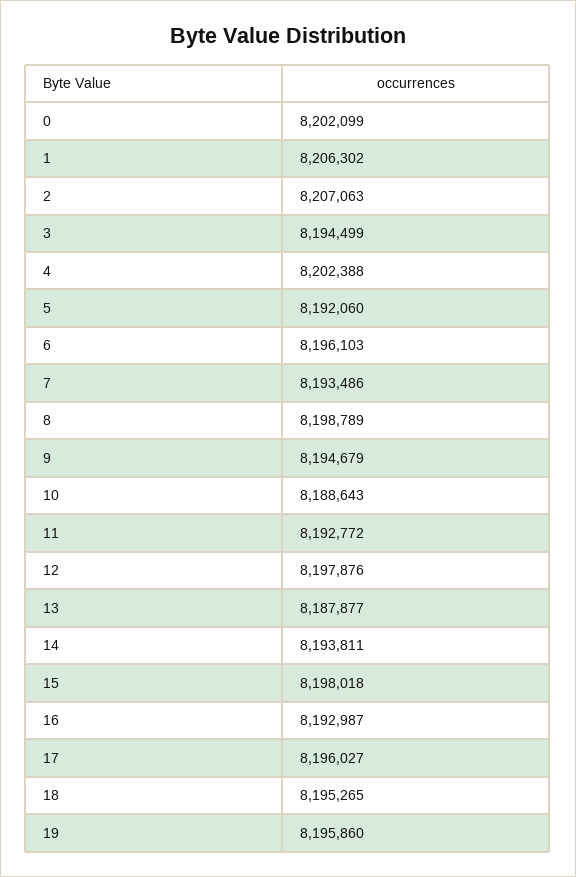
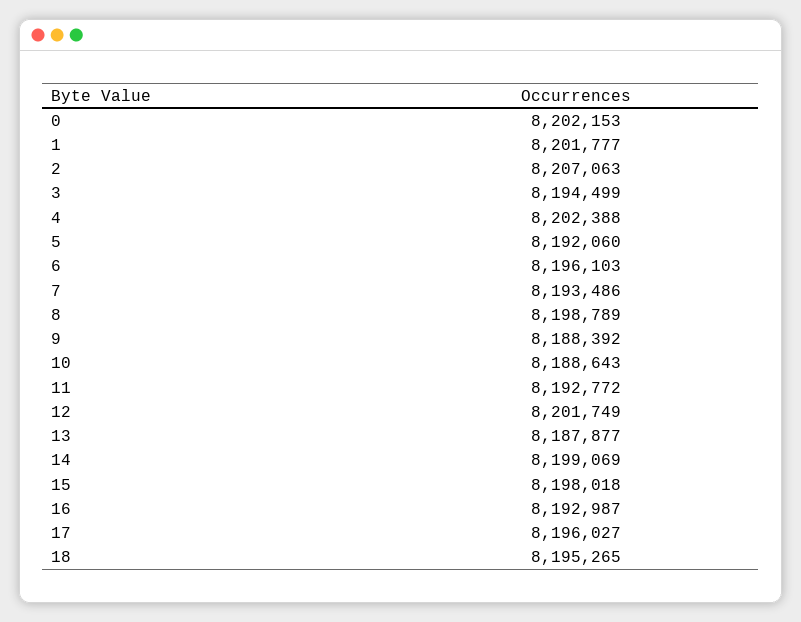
  {
-   "0": 8202099,
+   "0": 8202153,
-   "1": 8206302,
+   "1": 8201777,
    "2": 8207063,
    "3": 8194499,
    "4": 8202388,
    "5": 8192060,
    "6": 8196103,
    "7": 8193486,
    "8": 8198789,
-   "9": 8194679,
+   "9": 8188392,
    "10": 8188643,
    "11": 8192772,
-   "12": 8197876,
+   "12": 8201749,
    "13": 8187877,
-   "14": 8193811,
+   "14": 8199069,
    "15": 8198018,
    "16": 8192987,
    "17": 8196027,
-   "18": 8195265,
+   "18": 8195265
-   "19": 8195860
  }

